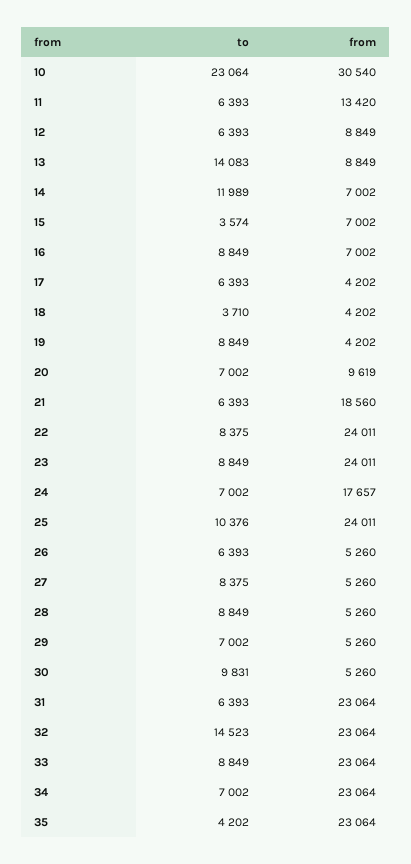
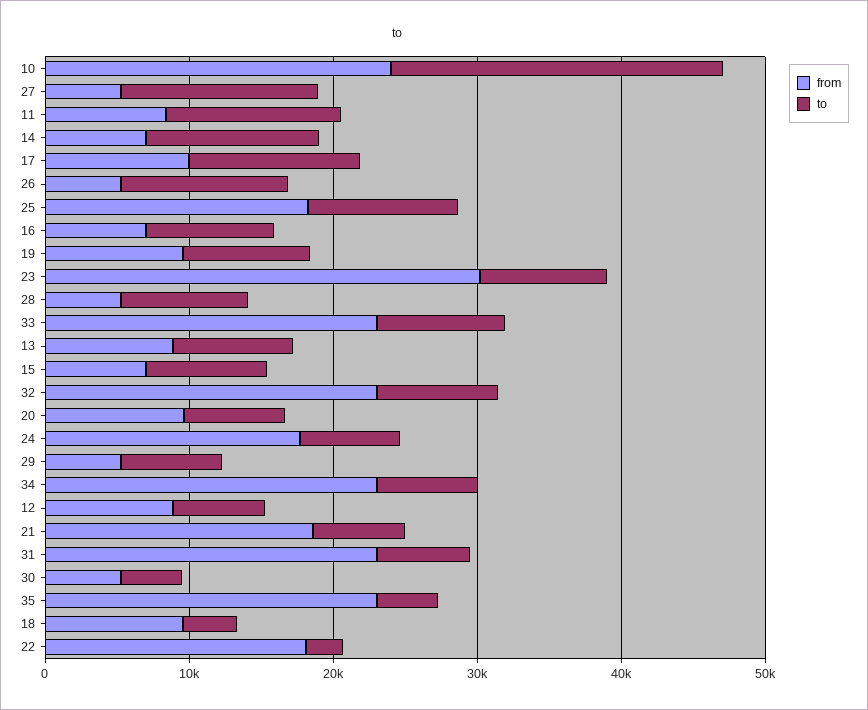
  {
    "to": {
      "10": 23064,
-     "11": 6393,
+     "11": 12000,
      "12": 6393,
-     "13": 14083,
+     "13": 8000,
      "14": 11989,
-     "15": 3574,
+     "15": 8000,
      "16": 8849,
-     "17": 6393,
+     "17": 12000,
      "18": 3710,
      "19": 8849,
      "20": 7002,
      "21": 6393,
-     "22": 8375,
+     "22": 2000,
      "23": 8849,
      "24": 7002,
      "25": 10376,
-     "26": 6393,
+     "26": 12000,
-     "27": 8375,
+     "27": 14000,
      "28": 8849,
      "29": 7002,
-     "30": 9831,
+     "30": 4000,
      "31": 6393,
-     "32": 14523,
+     "32": 8000,
      "33": 8849,
      "34": 7002,
      "35": 4202
    },
    "from": {
-     "10": 30540,
+     "10": 24000,
-     "11": 13420,
+     "11": 8000,
      "12": 8849,
      "13": 8849,
      "14": 7002,
      "15": 7002,
      "16": 7002,
-     "17": 4202,
+     "17": 10000,
-     "18": 4202,
+     "18": 10000,
-     "19": 4202,
+     "19": 10000,
      "20": 9619,
      "21": 18560,
-     "22": 24011,
+     "22": 18000,
-     "23": 24011,
+     "23": 30000,
      "24": 17657,
-     "25": 24011,
+     "25": 18000,
      "26": 5260,
      "27": 5260,
      "28": 5260,
      "29": 5260,
      "30": 5260,
      "31": 23064,
      "32": 23064,
      "33": 23064,
      "34": 23064,
      "35": 23064
    }
  }

